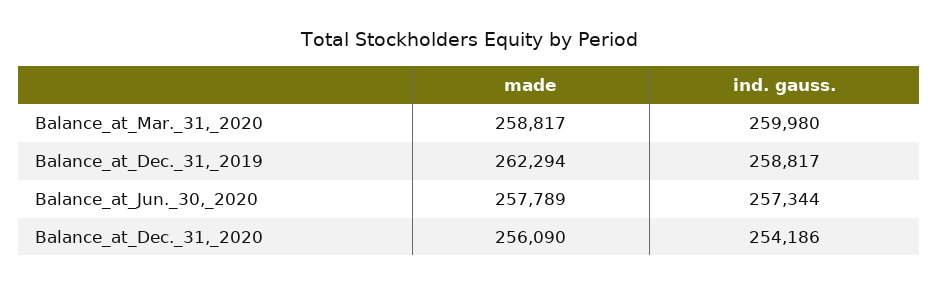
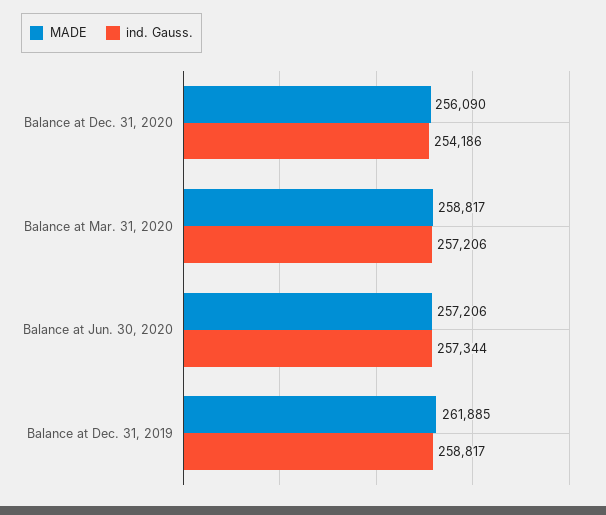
  {
    "made": {
      "Balance_at_Mar._31,_2020": 258817,
-     "Balance_at_Dec._31,_2019": 262294,
+     "Balance_at_Dec._31,_2019": 261885,
-     "Balance_at_Jun._30,_2020": 257789,
+     "Balance_at_Jun._30,_2020": 257206,
      "Balance_at_Dec._31,_2020": 256090
    },
    "ind. gauss.": {
-     "Balance_at_Mar._31,_2020": 259980,
+     "Balance_at_Mar._31,_2020": 257206,
      "Balance_at_Dec._31,_2019": 258817,
      "Balance_at_Jun._30,_2020": 257344,
      "Balance_at_Dec._31,_2020": 254186
    }
  }

